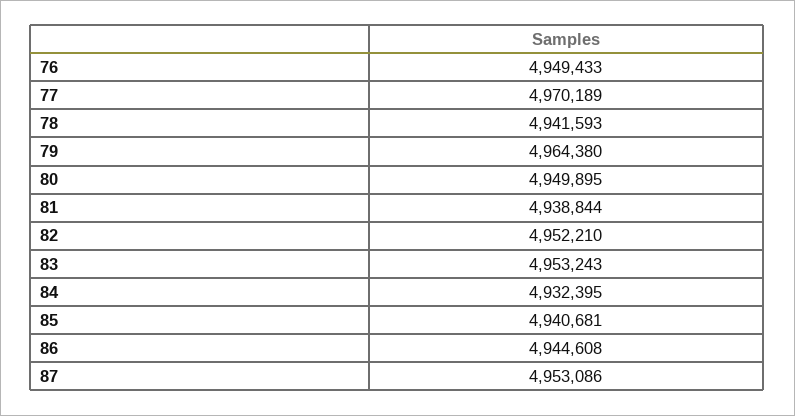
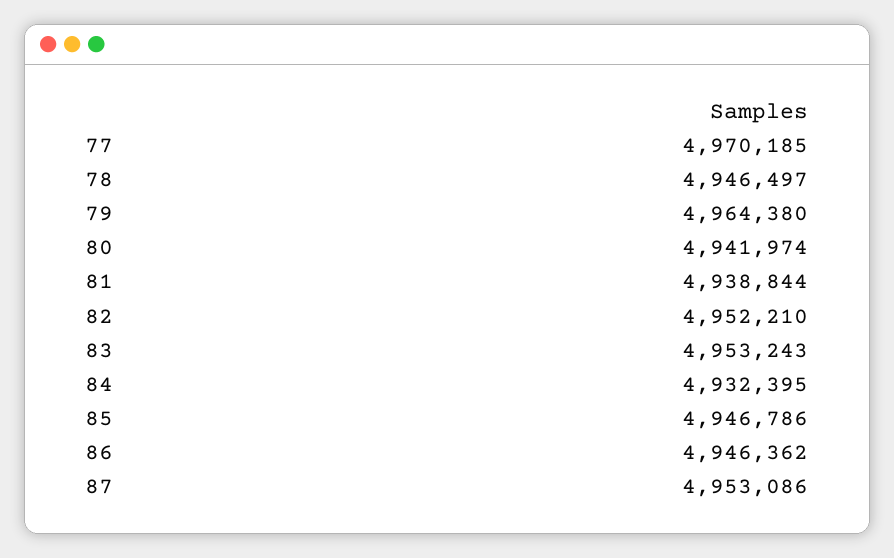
  {
-   "76": 4949433,
-   "77": 4970189,
+   "77": 4970185,
-   "78": 4941593,
+   "78": 4946497,
    "79": 4964380,
-   "80": 4949895,
+   "80": 4941974,
    "81": 4938844,
    "82": 4952210,
    "83": 4953243,
    "84": 4932395,
-   "85": 4940681,
+   "85": 4946786,
-   "86": 4944608,
+   "86": 4946362,
    "87": 4953086
  }

